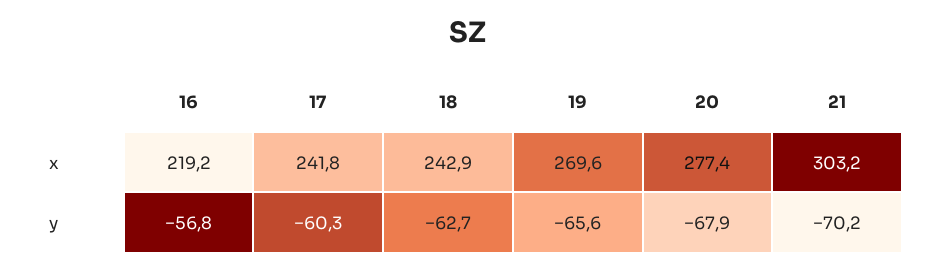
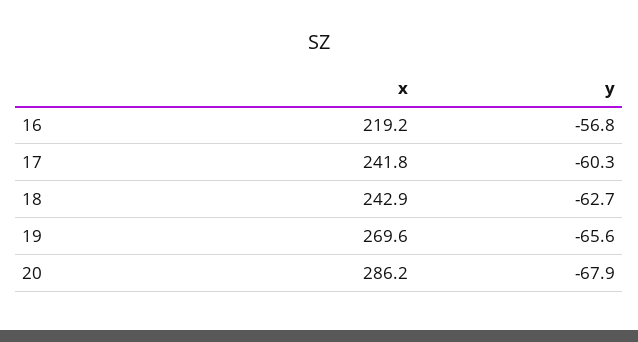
  {
    "16": {
      "x": 219.2,
      "y": -56.8
    },
    "17": {
      "x": 241.8,
      "y": -60.3
    },
    "18": {
      "x": 242.9,
      "y": -62.7
    },
    "19": {
      "x": 269.6,
      "y": -65.6
    },
    "20": {
-     "x": 277.4,
+     "x": 286.2,
      "y": -67.9
-   },
+   }
-   "21": {
-     "x": 303.2,
-     "y": -70.2
-   }
  }

